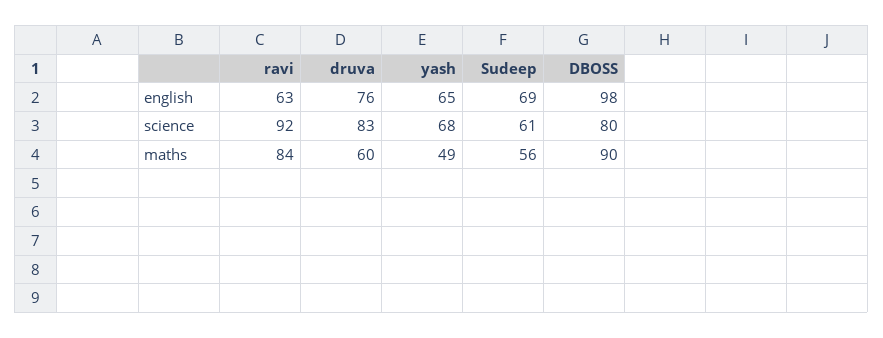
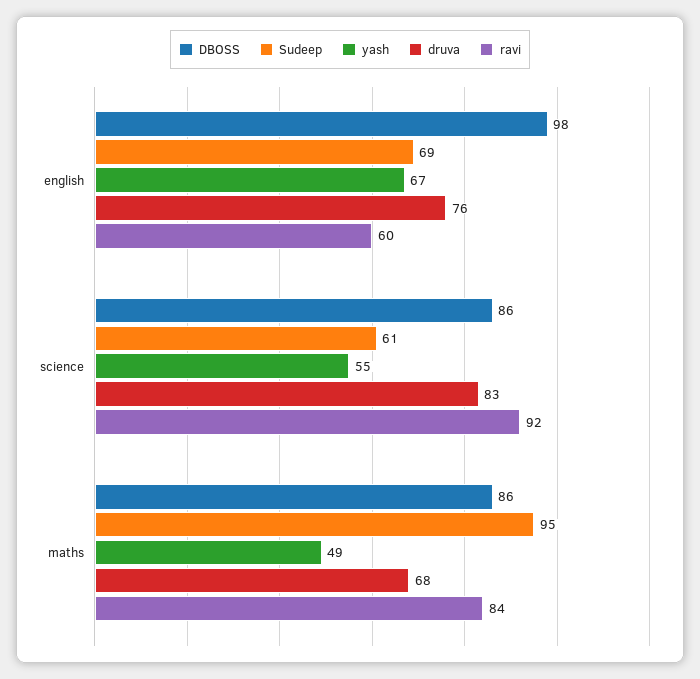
  {
    "ravi": {
-     "english": 63,
+     "english": 60,
      "science": 92,
      "maths": 84
    },
    "druva": {
      "english": 76,
      "science": 83,
-     "maths": 60
+     "maths": 68
    },
    "yash": {
-     "english": 65,
+     "english": 67,
-     "science": 68,
+     "science": 55,
      "maths": 49
    },
    "Sudeep": {
      "english": 69,
      "science": 61,
-     "maths": 56
+     "maths": 95
    },
    "DBOSS": {
      "english": 98,
-     "science": 80,
+     "science": 86,
-     "maths": 90
+     "maths": 86
    }
  }

